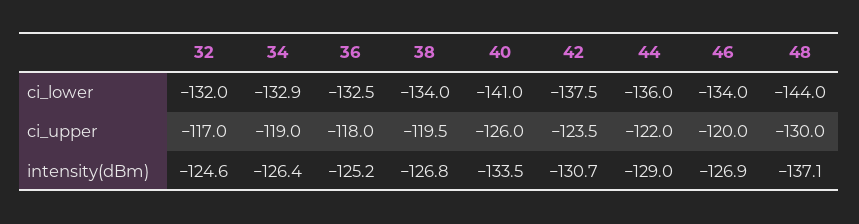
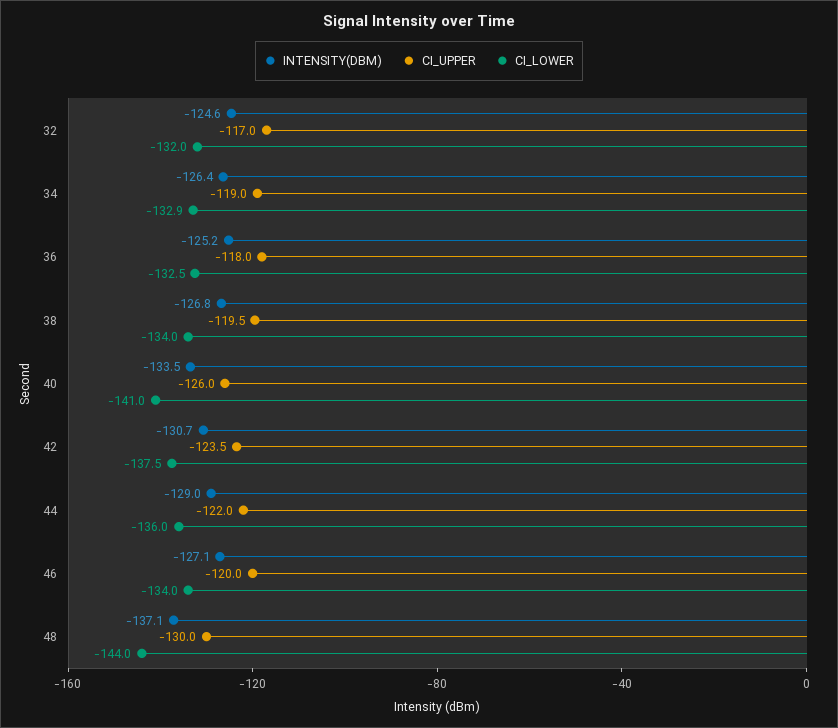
  {
    "ci_lower": {
      "32": -132,
      "34": -132.9,
      "36": -132.5,
      "38": -134,
      "40": -141,
      "42": -137.5,
      "44": -136,
      "46": -134,
      "48": -144
    },
    "ci_upper": {
      "32": -117,
      "34": -119,
      "36": -118,
      "38": -119.5,
      "40": -126,
      "42": -123.5,
      "44": -122,
      "46": -120,
      "48": -130
    },
    "intensity(dBm)": {
      "32": -124.6,
      "34": -126.4,
      "36": -125.2,
      "38": -126.8,
      "40": -133.5,
      "42": -130.7,
      "44": -129,
-     "46": -126.9,
+     "46": -127.1,
      "48": -137.1
    }
  }

